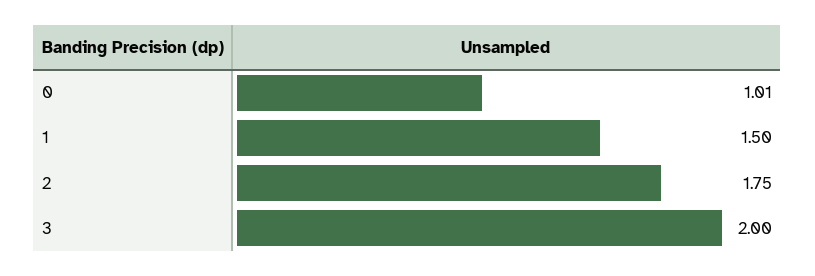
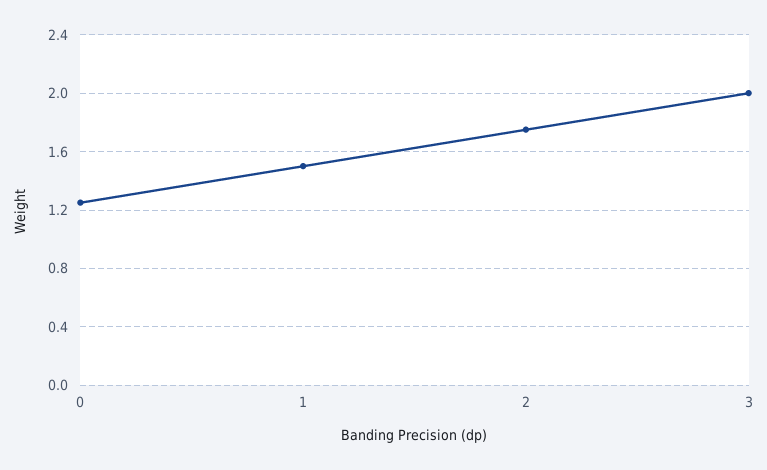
  {
-   "0": 1.01,
+   "0": 1.25,
    "1": 1.5,
    "2": 1.75,
    "3": 2
  }

